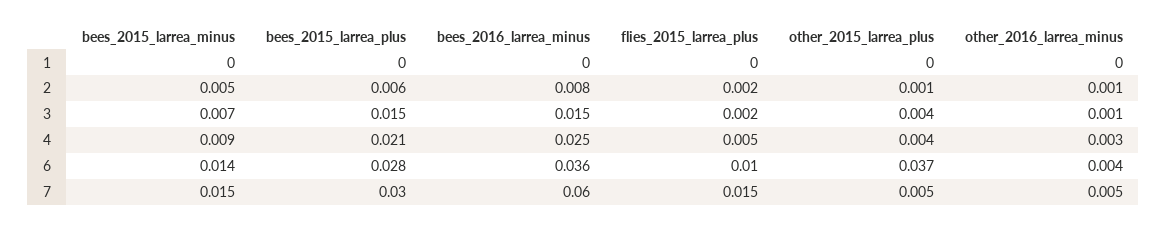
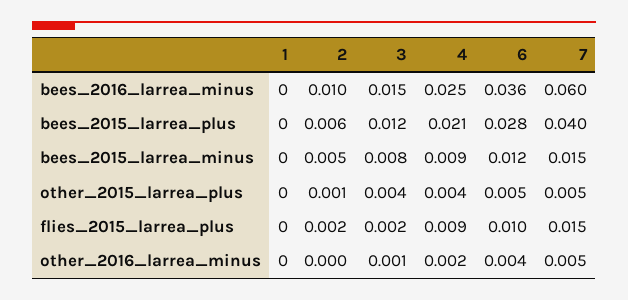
  {
    "bees_2015_larrea_minus": {
      "1": 0,
      "2": 0.005,
-     "3": 0.007,
+     "3": 0.008,
      "4": 0.009,
-     "6": 0.014,
+     "6": 0.012,
      "7": 0.015
    },
    "bees_2015_larrea_plus": {
      "1": 0,
      "2": 0.006,
-     "3": 0.015,
+     "3": 0.012,
      "4": 0.021,
      "6": 0.028,
-     "7": 0.03
+     "7": 0.04
    },
    "bees_2016_larrea_minus": {
      "1": 0,
-     "2": 0.008,
+     "2": 0.01,
      "3": 0.015,
      "4": 0.025,
      "6": 0.036,
      "7": 0.06
    },
    "flies_2015_larrea_plus": {
      "1": 0,
      "2": 0.002,
      "3": 0.002,
-     "4": 0.005,
+     "4": 0.009,
      "6": 0.01,
      "7": 0.015
    },
    "other_2015_larrea_plus": {
      "1": 0,
      "2": 0.001,
      "3": 0.004,
      "4": 0.004,
-     "6": 0.037,
+     "6": 0.005,
      "7": 0.005
    },
    "other_2016_larrea_minus": {
      "1": 0,
-     "2": 0.001,
+     "2": 0,
      "3": 0.001,
-     "4": 0.003,
+     "4": 0.002,
      "6": 0.004,
      "7": 0.005
    }
  }

